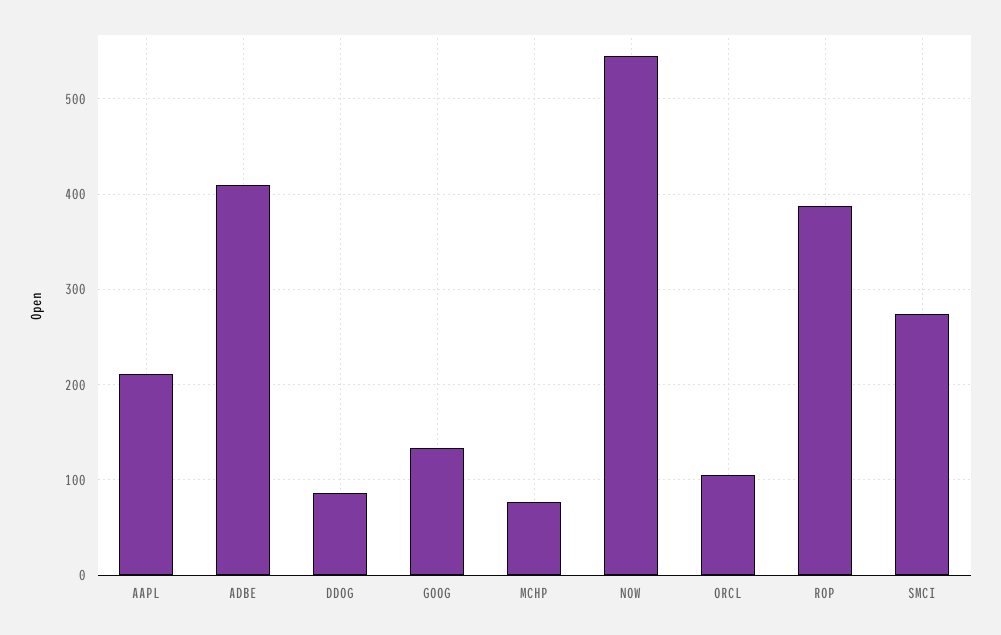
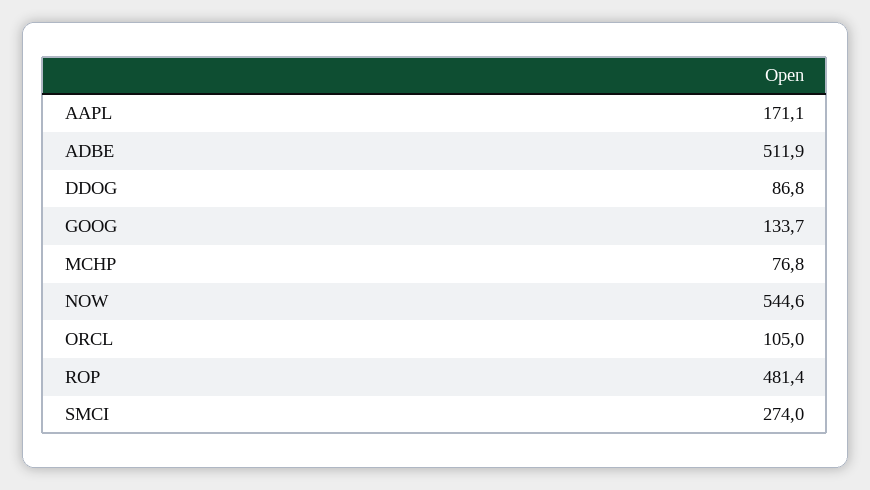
  {
-   "AAPL": 210,
+   "AAPL": 171.1,
-   "ADBE": 410,
+   "ADBE": 511.9,
    "DDOG": 86.8,
    "GOOG": 133.7,
    "MCHP": 76.8,
    "NOW": 544.6,
    "ORCL": 105,
-   "ROP": 390,
+   "ROP": 481.4,
    "SMCI": 274
  }

